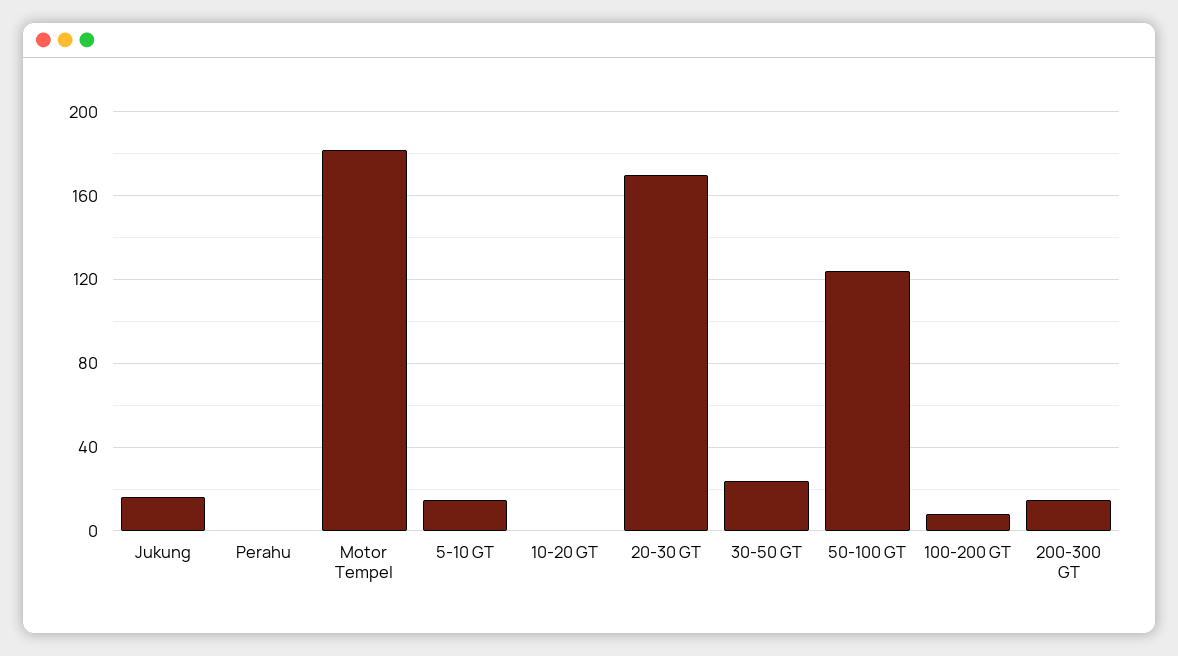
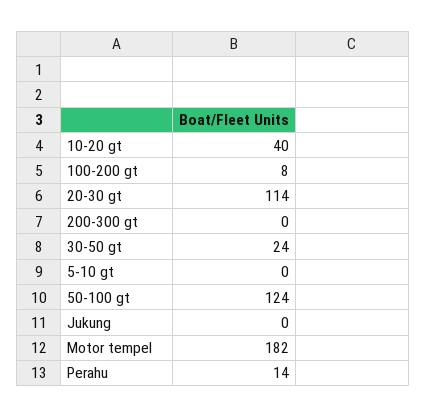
  {
-   "Jukung": 15,
+   "Jukung": 0,
-   "Perahu": 0,
+   "Perahu": 14,
    "Motor Tempel": 182,
-   "5-10 GT": 15,
+   "5-10 GT": 0,
-   "10-20 GT": 0,
+   "10-20 GT": 40,
-   "20-30 GT": 170,
+   "20-30 GT": 114,
    "30-50 GT": 24,
    "50-100 GT": 124,
    "100-200 GT": 8,
-   "200-300 GT": 15
+   "200-300 GT": 0
  }

